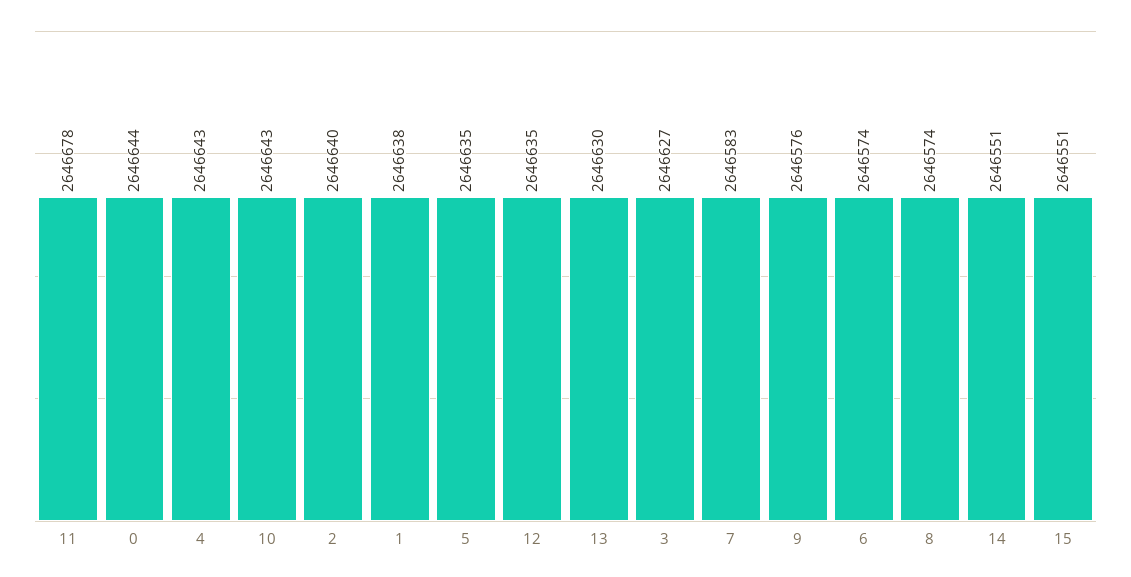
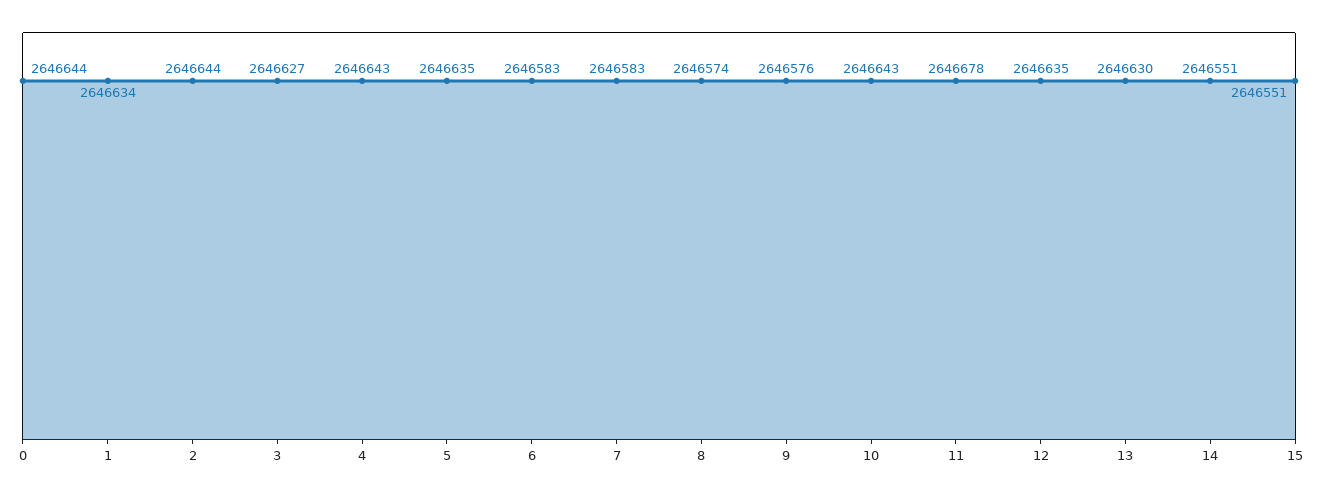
  {
    "11": 2646678,
    "0": 2646644,
    "4": 2646643,
    "10": 2646643,
-   "2": 2646640,
+   "2": 2646644,
-   "1": 2646638,
+   "1": 2646634,
    "5": 2646635,
    "12": 2646635,
    "13": 2646630,
    "3": 2646627,
    "7": 2646583,
    "9": 2646576,
-   "6": 2646574,
+   "6": 2646583,
    "8": 2646574,
    "14": 2646551,
    "15": 2646551
  }

